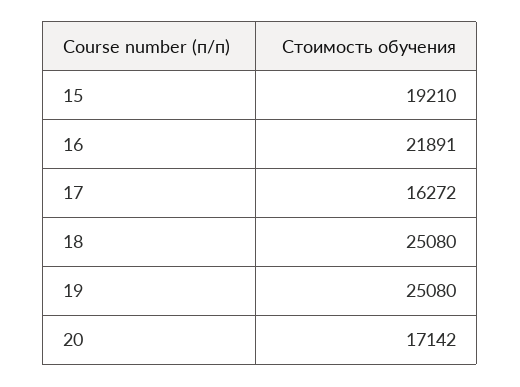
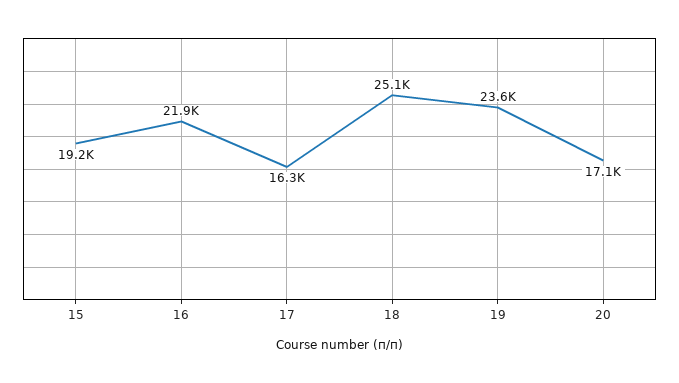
  {
    "15": 19210,
    "16": 21891,
    "17": 16272,
    "18": 25080,
-   "19": 25080,
+   "19": 23600,
    "20": 17142
  }

